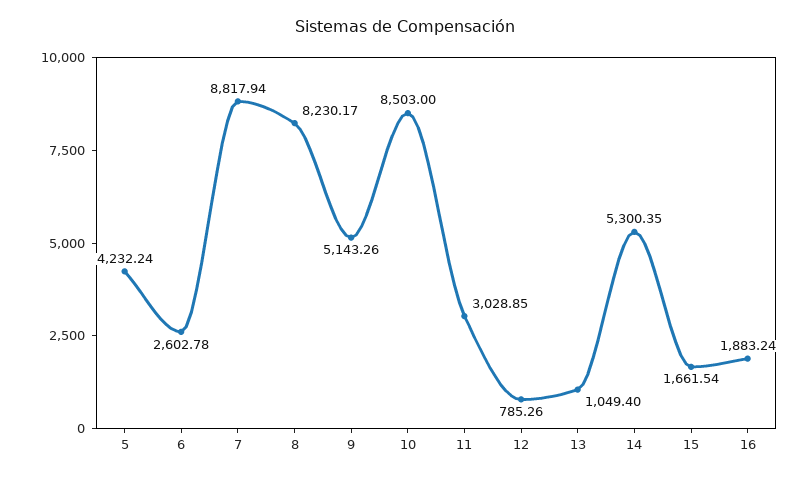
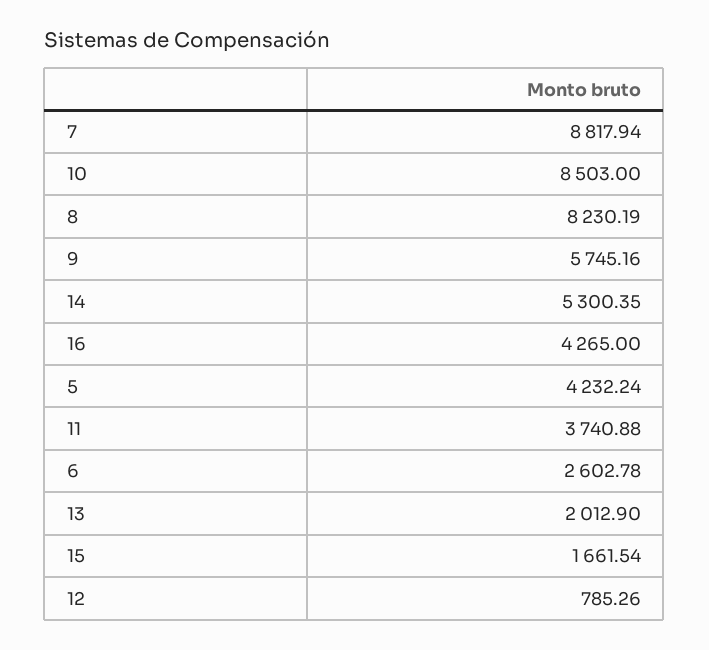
  {
    "5": 4232.24,
    "6": 2602.78,
    "7": 8817.94,
-   "8": 8230.17,
+   "8": 8230.19,
-   "9": 5143.26,
+   "9": 5745.16,
    "10": 8503,
-   "11": 3028.85,
+   "11": 3740.88,
    "12": 785.26,
-   "13": 1049.4,
+   "13": 2012.9,
    "14": 5300.35,
    "15": 1661.54,
-   "16": 1883.24
+   "16": 4265
  }

